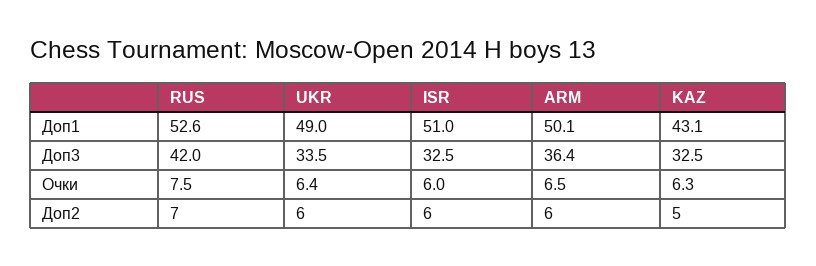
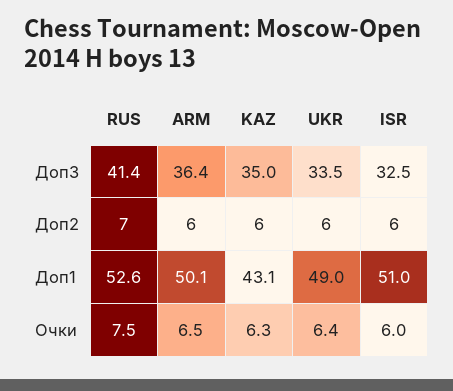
  {
    "RUS": {
      "Доп1": 52.6,
-     "Доп3": 42,
+     "Доп3": 41.4,
      "Очки": 7.5,
      "Доп2": 7
    },
    "UKR": {
      "Доп1": 49,
      "Доп3": 33.5,
      "Очки": 6.4,
      "Доп2": 6
    },
    "ISR": {
      "Доп1": 51,
      "Доп3": 32.5,
      "Очки": 6,
      "Доп2": 6
    },
    "ARM": {
      "Доп1": 50.1,
      "Доп3": 36.4,
      "Очки": 6.5,
      "Доп2": 6
    },
    "KAZ": {
      "Доп1": 43.1,
-     "Доп3": 32.5,
+     "Доп3": 35,
      "Очки": 6.3,
-     "Доп2": 5
+     "Доп2": 6
    }
  }

